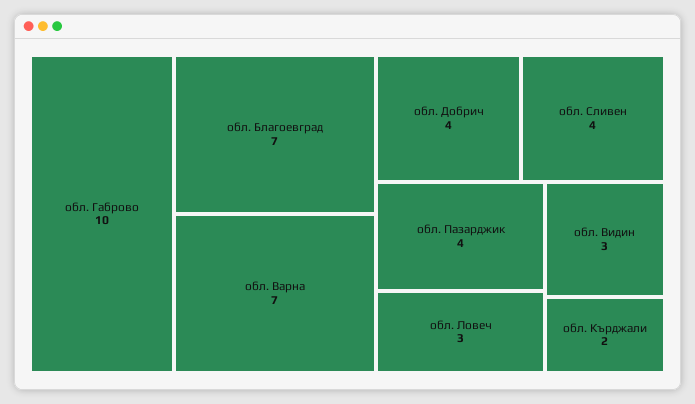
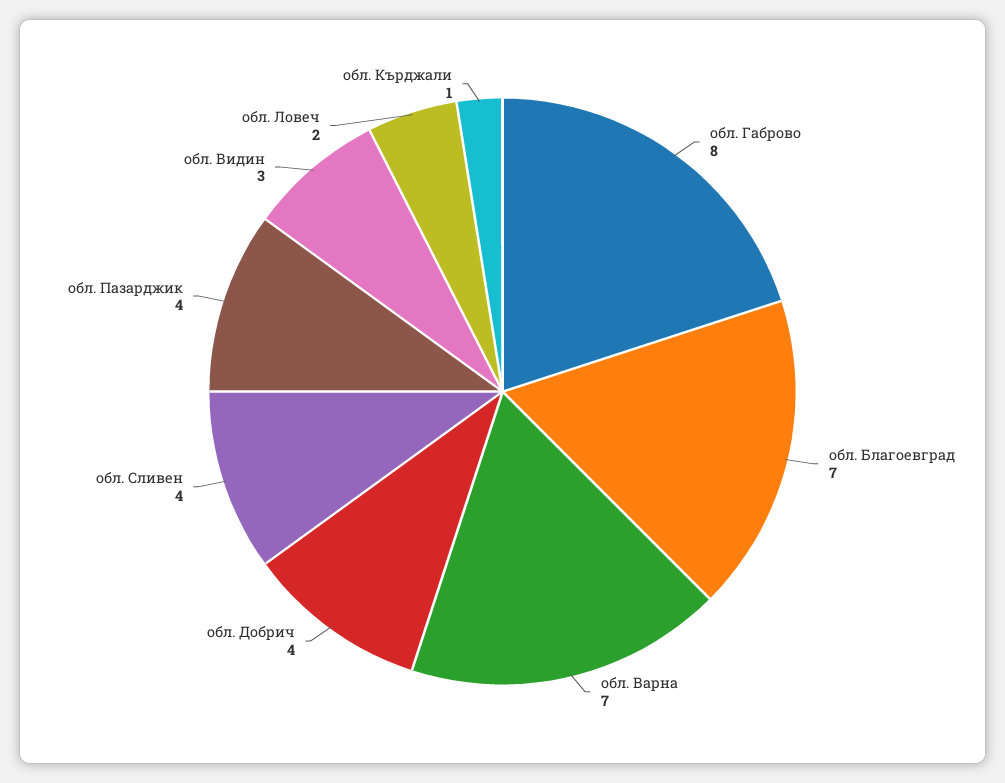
  {
-   "обл. Габрово": 10,
+   "обл. Габрово": 8,
    "обл. Благоевград": 7,
    "обл. Варна": 7,
    "обл. Добрич": 4,
    "обл. Сливен": 4,
    "обл. Пазарджик": 4,
-   "обл. Ловеч": 3,
+   "обл. Ловеч": 2,
    "обл. Видин": 3,
-   "обл. Кърджали": 2
+   "обл. Кърджали": 1
  }

